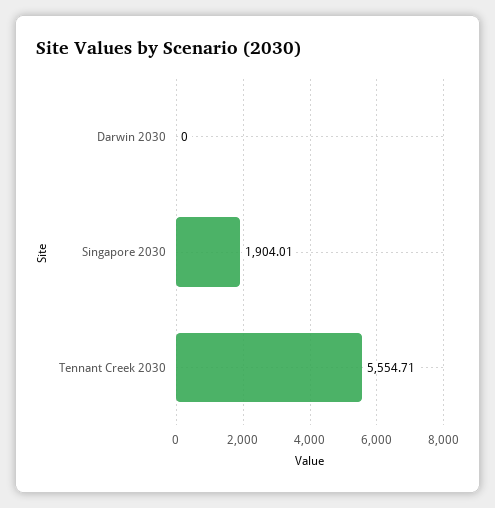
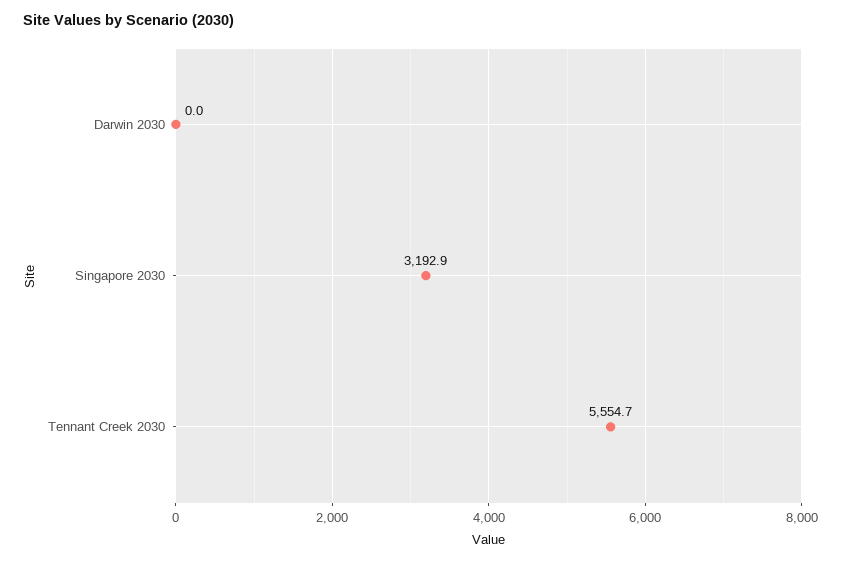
  {
    "Darwin 2030": 0,
-   "Singapore 2030": 1904.01,
+   "Singapore 2030": 3192.9,
    "Tennant Creek 2030": 5554.71
  }

